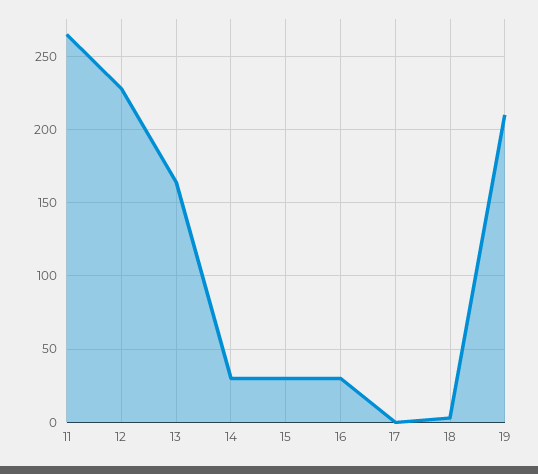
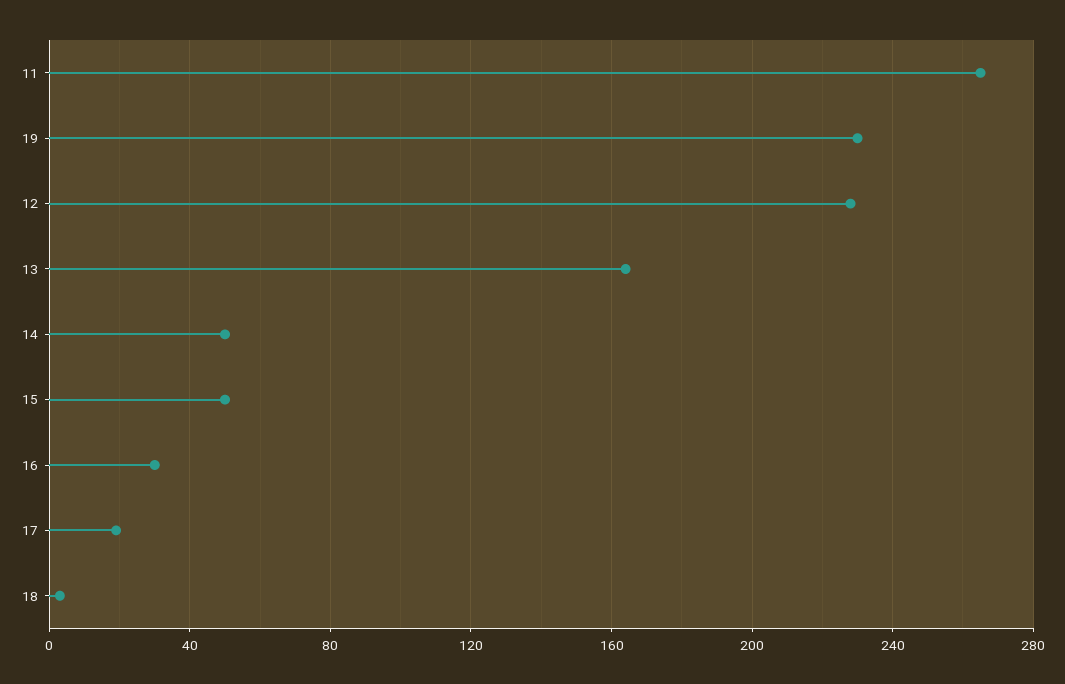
  {
    "11": 265,
    "12": 230,
    "13": 165,
-   "14": 30,
+   "14": 50,
-   "15": 30,
+   "15": 50,
    "16": 30,
-   "17": 0,
+   "17": 20,
    "18": 5,
-   "19": 210
+   "19": 230
  }

